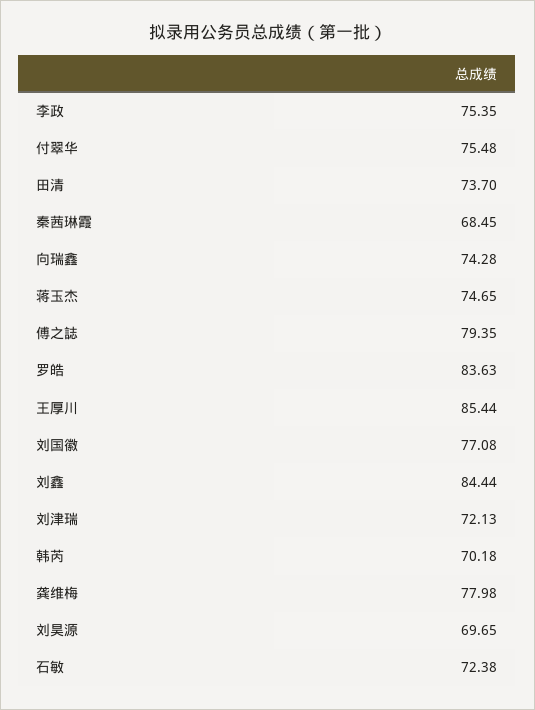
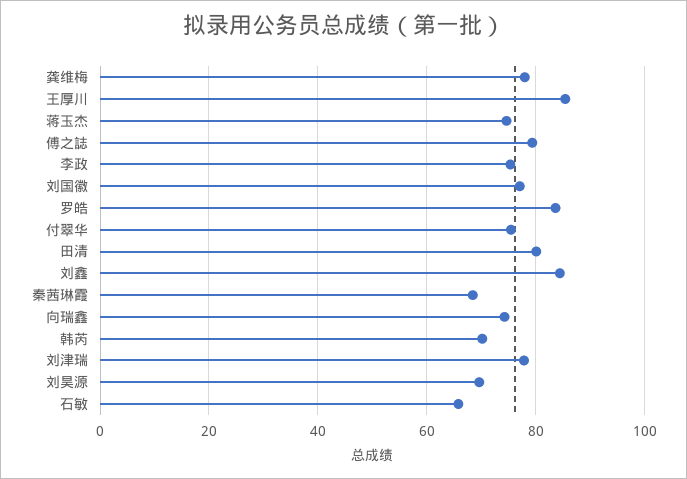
  {
    "李政": 75.35,
    "付翠华": 75.48,
-   "田清": 73.7,
+   "田清": 80,
    "秦茜琳霞": 68.45,
    "向瑞鑫": 74.28,
    "蒋玉杰": 74.65,
    "傅之誌": 79.35,
    "罗皓": 83.63,
    "王厚川": 85.44,
    "刘国徽": 77.08,
    "刘鑫": 84.44,
-   "刘津瑞": 72.13,
+   "刘津瑞": 78,
    "韩芮": 70.18,
    "龚维梅": 77.98,
    "刘昊源": 69.65,
-   "石敏": 72.38
+   "石敏": 66
  }

